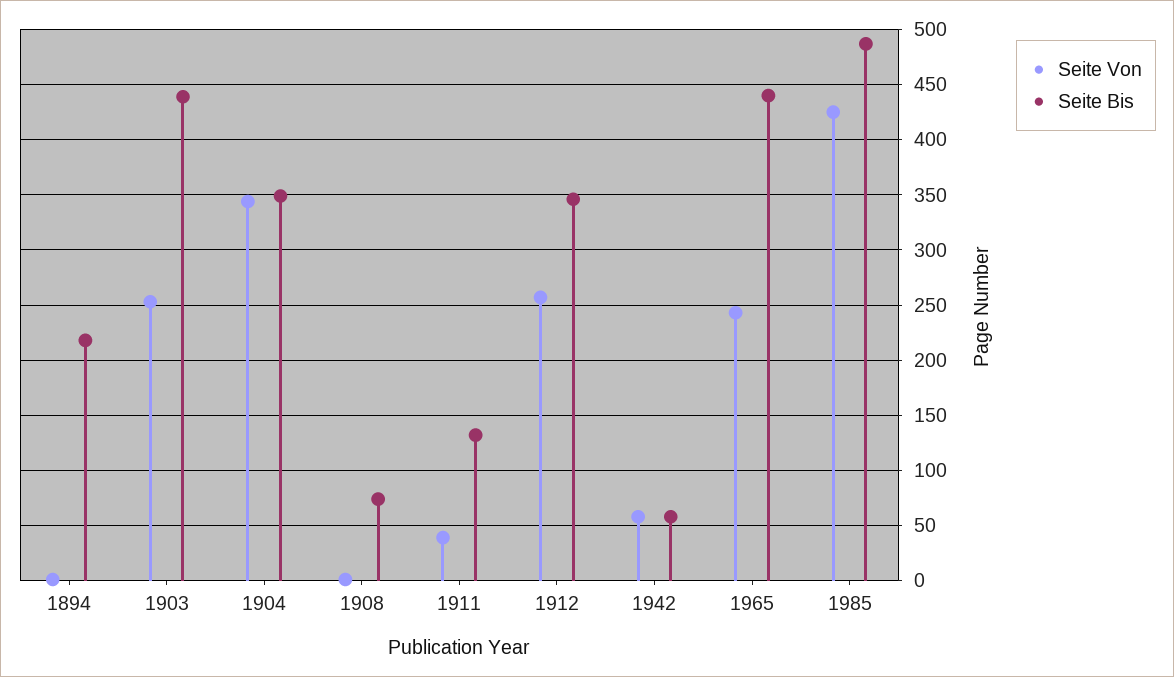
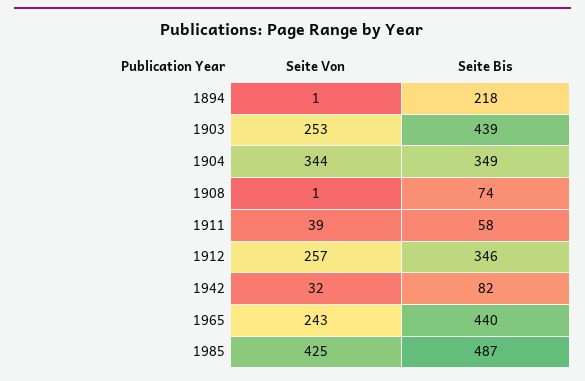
  {
    "Seite Von": {
      "1894": 1,
      "1903": 253,
      "1904": 344,
      "1908": 1,
      "1911": 39,
      "1912": 257,
-     "1942": 60,
+     "1942": 32,
      "1965": 243,
      "1985": 425
    },
    "Seite Bis": {
      "1894": 218,
      "1903": 439,
      "1904": 349,
      "1908": 74,
-     "1911": 130,
+     "1911": 58,
      "1912": 346,
-     "1942": 60,
+     "1942": 82,
      "1965": 440,
      "1985": 487
    }
  }

